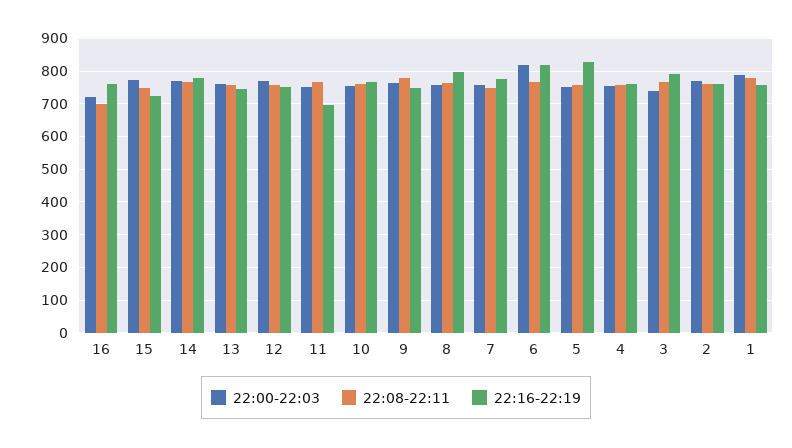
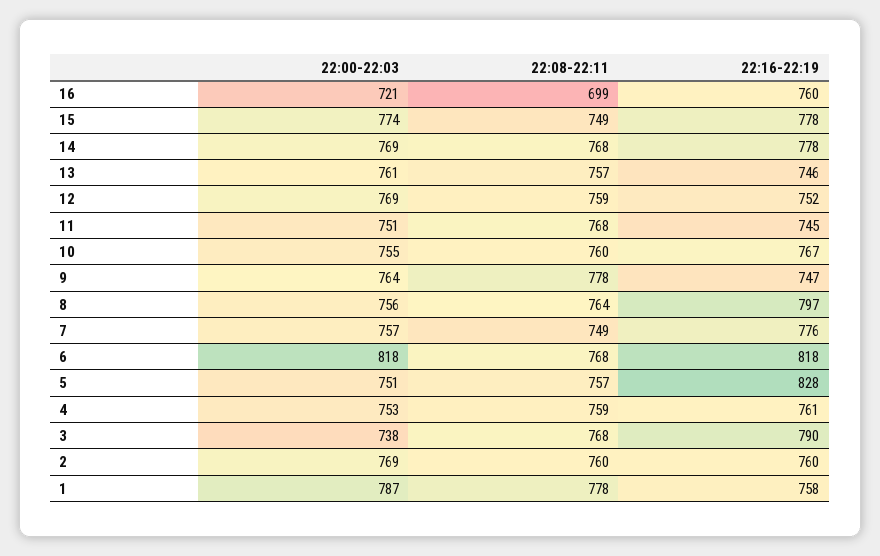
  {
    "22:00-22:03": {
      "16": 721,
      "15": 774,
      "14": 769,
      "13": 761,
      "12": 769,
      "11": 751,
      "10": 755,
      "9": 764,
      "8": 756,
      "7": 757,
      "6": 818,
      "5": 751,
      "4": 753,
      "3": 738,
      "2": 769,
      "1": 787
    },
    "22:08-22:11": {
      "16": 699,
      "15": 749,
      "14": 768,
      "13": 757,
      "12": 759,
      "11": 768,
      "10": 760,
      "9": 778,
      "8": 764,
      "7": 749,
      "6": 768,
      "5": 757,
      "4": 759,
      "3": 768,
      "2": 760,
      "1": 778
    },
    "22:16-22:19": {
      "16": 760,
-     "15": 720,
+     "15": 778,
      "14": 778,
      "13": 746,
      "12": 752,
-     "11": 700,
+     "11": 745,
      "10": 767,
      "9": 747,
      "8": 797,
      "7": 776,
      "6": 818,
      "5": 828,
      "4": 761,
      "3": 790,
      "2": 760,
      "1": 758
    }
  }

